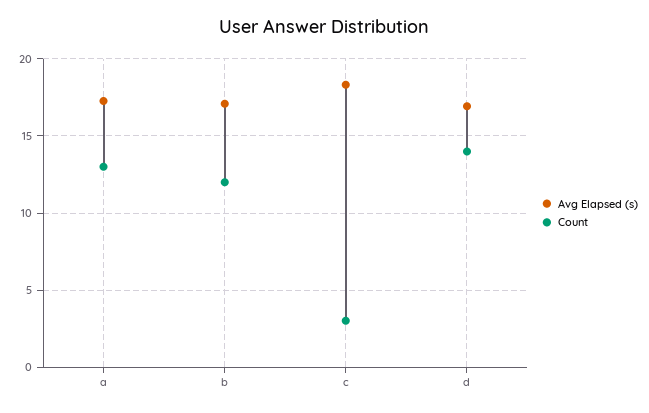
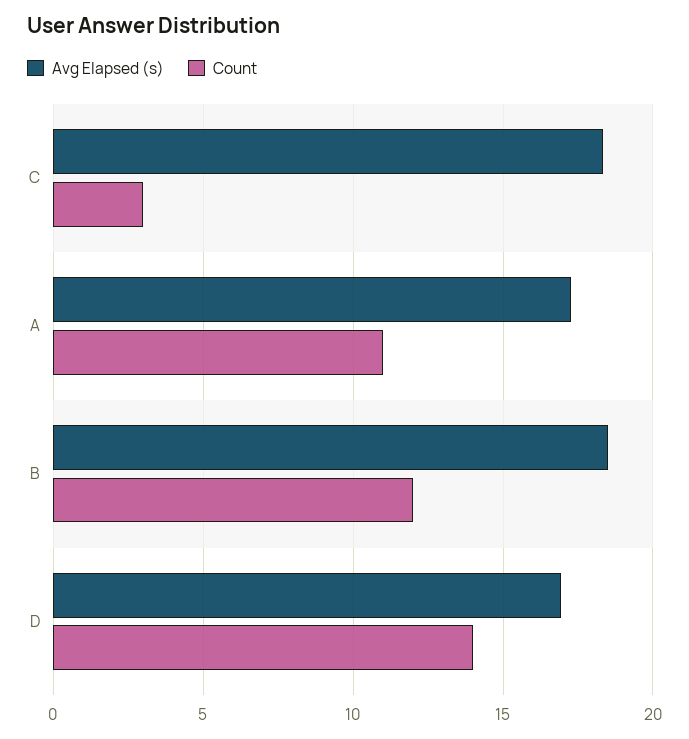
  {
    "Avg Elapsed (s)": {
      "a": 17.5,
-     "b": 17,
+     "b": 18.5,
      "c": 18.5,
      "d": 17
    },
    "Count": {
-     "a": 13,
+     "a": 11,
      "b": 12,
      "c": 3,
      "d": 14
    }
  }

